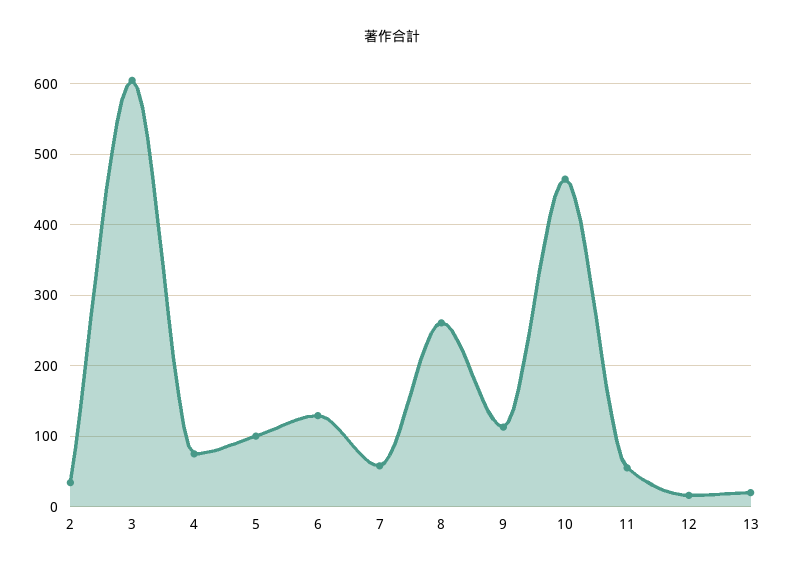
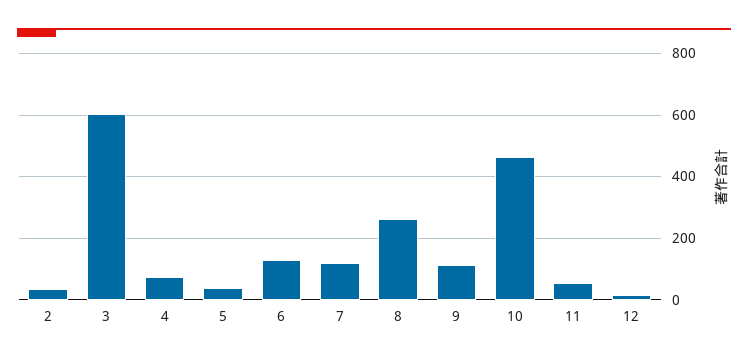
  {
    "2": 30,
    "3": 610,
    "4": 80,
-   "5": 100,
+   "5": 40,
    "6": 130,
-   "7": 60,
+   "7": 120,
    "8": 260,
    "9": 110,
    "10": 470,
    "11": 60,
-   "12": 20,
+   "12": 20
-   "13": 20
  }

